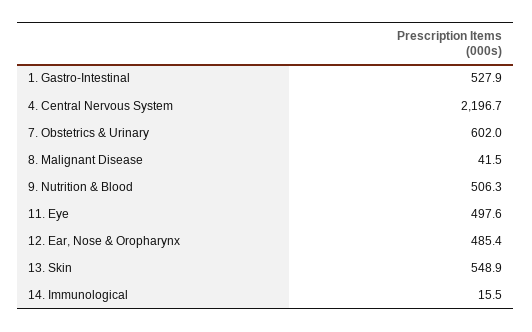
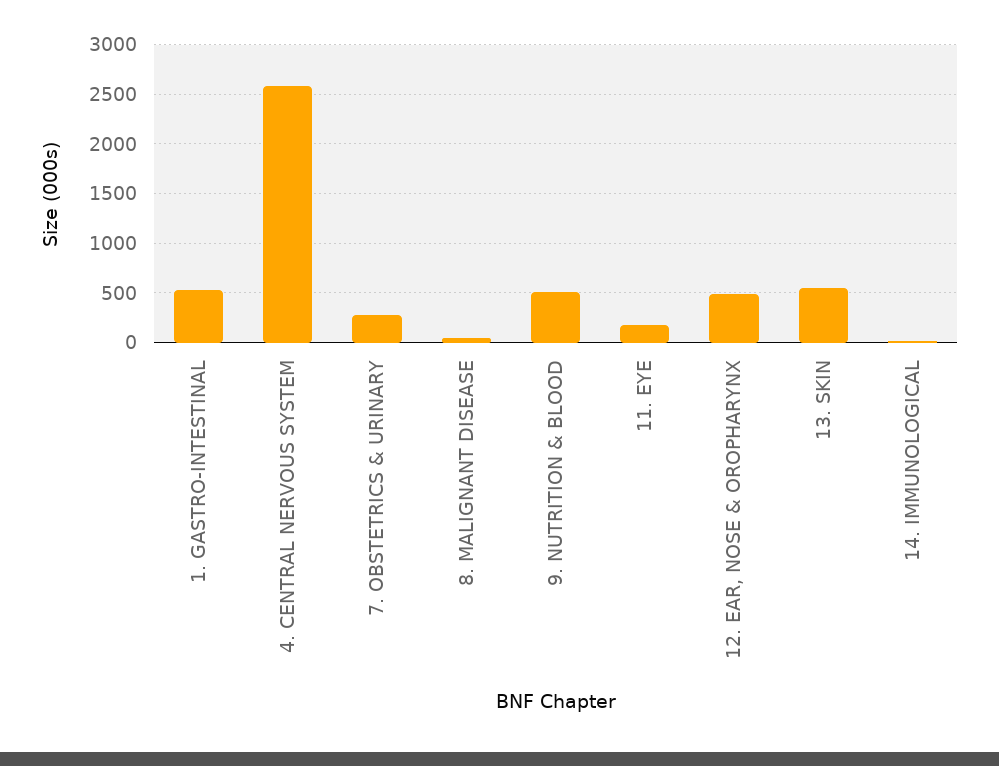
  {
    "1. Gastro-Intestinal": 527.9,
-   "4. Central Nervous System": 2196.7,
+   "4. Central Nervous System": 2600,
-   "7. Obstetrics & Urinary": 602,
+   "7. Obstetrics & Urinary": 300,
    "8. Malignant Disease": 41.5,
    "9. Nutrition & Blood": 506.3,
-   "11. Eye": 497.6,
+   "11. Eye": 200,
    "12. Ear, Nose & Oropharynx": 485.4,
    "13. Skin": 548.9,
    "14. Immunological": 15.5
  }

